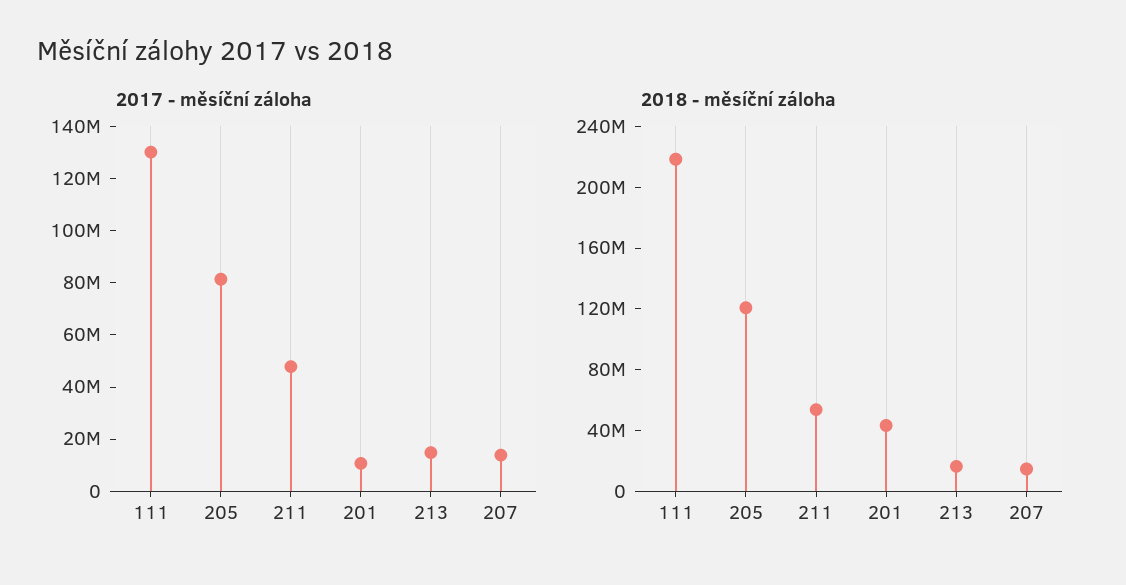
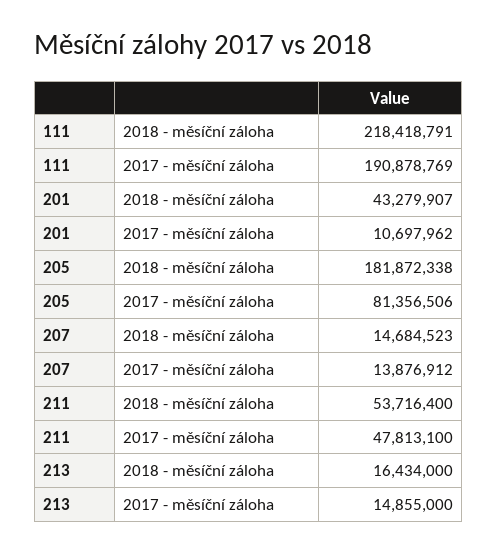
  {
    "2017 - měsíční záloha": {
-     "111": 130000000,
+     "111": 190878769,
      "205": 81356506,
      "211": 47813100,
      "201": 10697962,
      "213": 14855000,
      "207": 13876912
    },
    "2018 - měsíční záloha": {
      "111": 218418791,
-     "205": 120000000,
+     "205": 181872338,
      "211": 53716400,
      "201": 43279907,
      "213": 16434000,
      "207": 14684523
    }
  }

